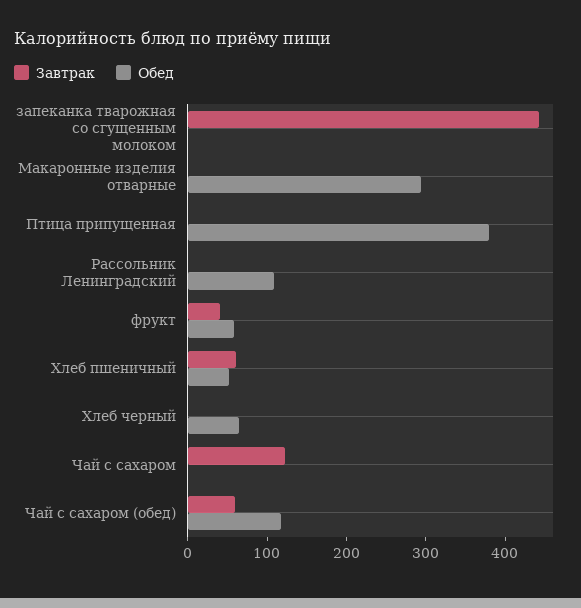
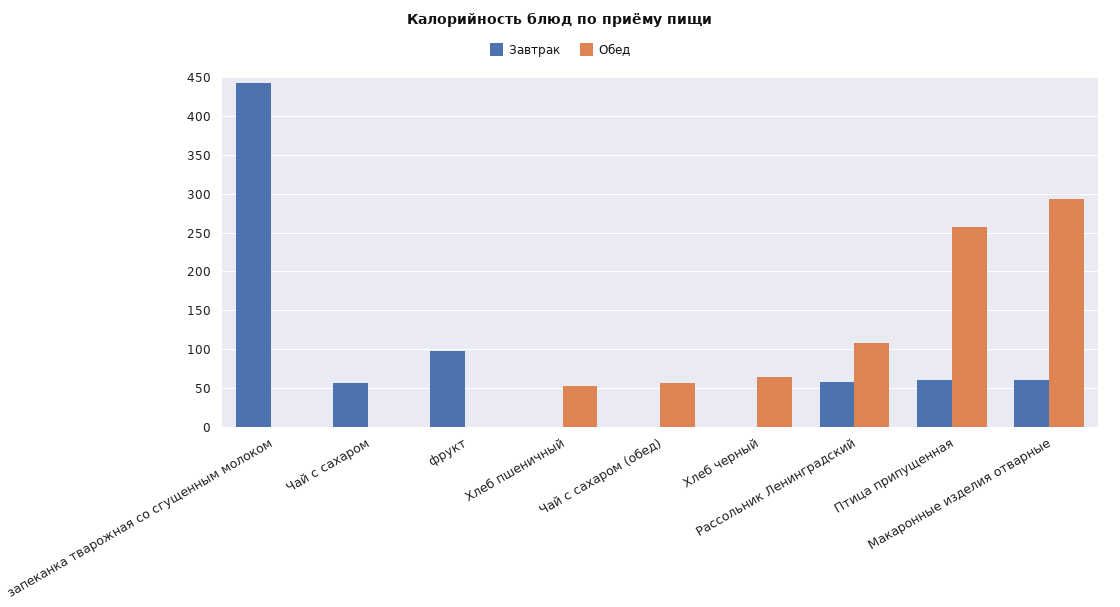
  {
    "Завтрак": {
      "запеканка тварожная со сгущенным молоком": 440,
-     "Макаронные изделия отварные": 0,
+     "Макаронные изделия отварные": 60,
-     "Птица припущенная": 0,
+     "Птица припущенная": 60,
-     "Рассольник Ленинградский": 0,
+     "Рассольник Ленинградский": 60,
-     "фрукт": 40,
+     "фрукт": 100,
-     "Хлеб пшеничный": 60,
+     "Хлеб пшеничный": 0,
      "Хлеб черный": 0,
-     "Чай с сахаром": 120,
+     "Чай с сахаром": 60,
-     "Чай с сахаром (обед)": 60
+     "Чай с сахаром (обед)": 0
    },
    "Обед": {
      "запеканка тварожная со сгущенным молоком": 0,
      "Макаронные изделия отварные": 290,
-     "Птица припущенная": 380,
+     "Птица припущенная": 260,
      "Рассольник Ленинградский": 110,
-     "фрукт": 60,
+     "фрукт": 0,
      "Хлеб пшеничный": 50,
      "Хлеб черный": 60,
      "Чай с сахаром": 0,
-     "Чай с сахаром (обед)": 120
+     "Чай с сахаром (обед)": 60
    }
  }

